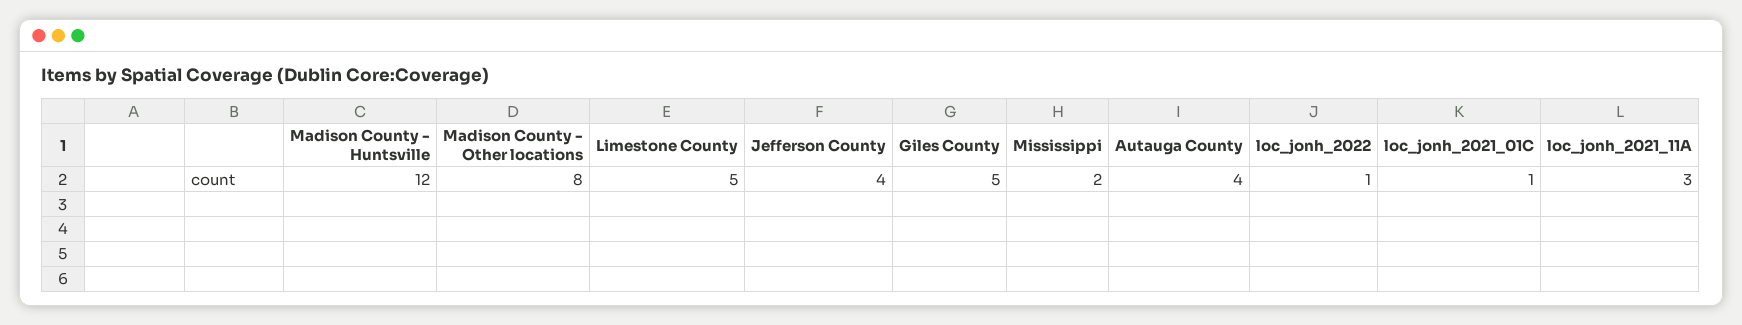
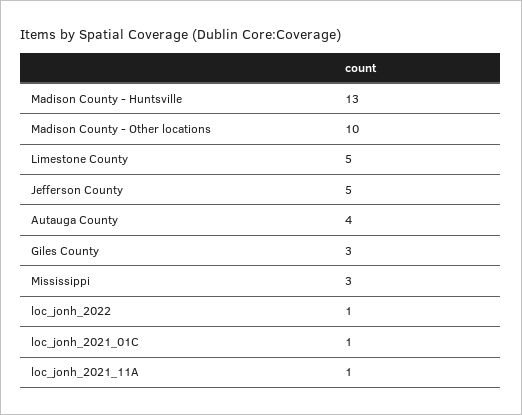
  {
-   "Madison County - Huntsville": 12,
+   "Madison County - Huntsville": 13,
-   "Madison County - Other locations": 8,
+   "Madison County - Other locations": 10,
    "Limestone County": 5,
-   "Jefferson County": 4,
+   "Jefferson County": 5,
-   "Giles County": 5,
+   "Giles County": 3,
-   "Mississippi": 2,
+   "Mississippi": 3,
    "Autauga County": 4,
    "loc_jonh_2022": 1,
    "loc_jonh_2021_01C": 1,
-   "loc_jonh_2021_11A": 3
+   "loc_jonh_2021_11A": 1
  }

